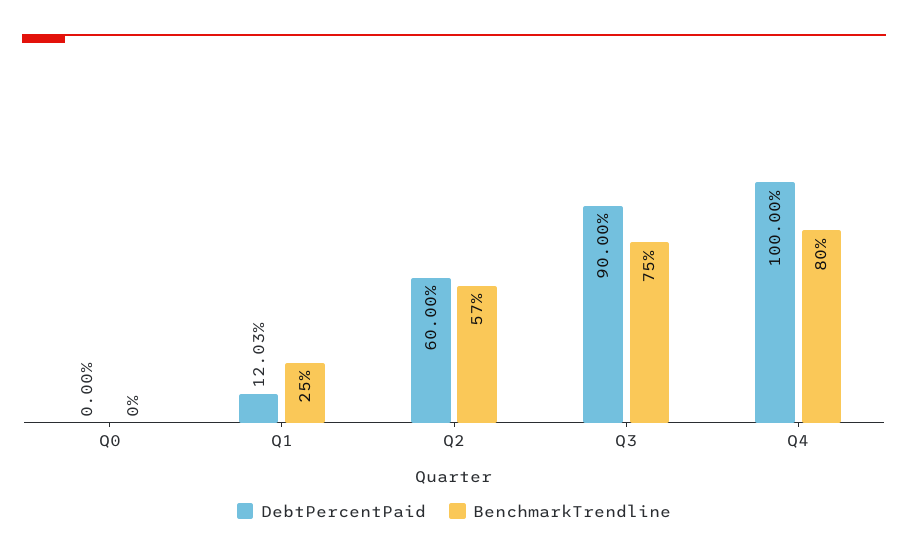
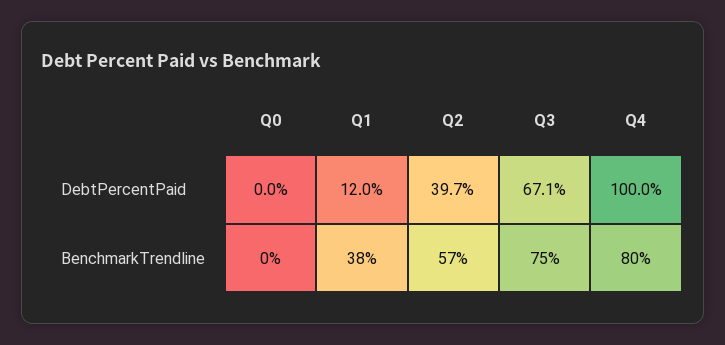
  {
    "DebtPercentPaid": {
      "Q0": 0,
      "Q1": 12.03,
-     "Q2": 60,
+     "Q2": 39.7,
-     "Q3": 90,
+     "Q3": 67.1,
      "Q4": 100
    },
    "BenchmarkTrendline": {
      "Q0": 0,
-     "Q1": 25,
+     "Q1": 38,
      "Q2": 57,
      "Q3": 75,
      "Q4": 80
    }
  }

